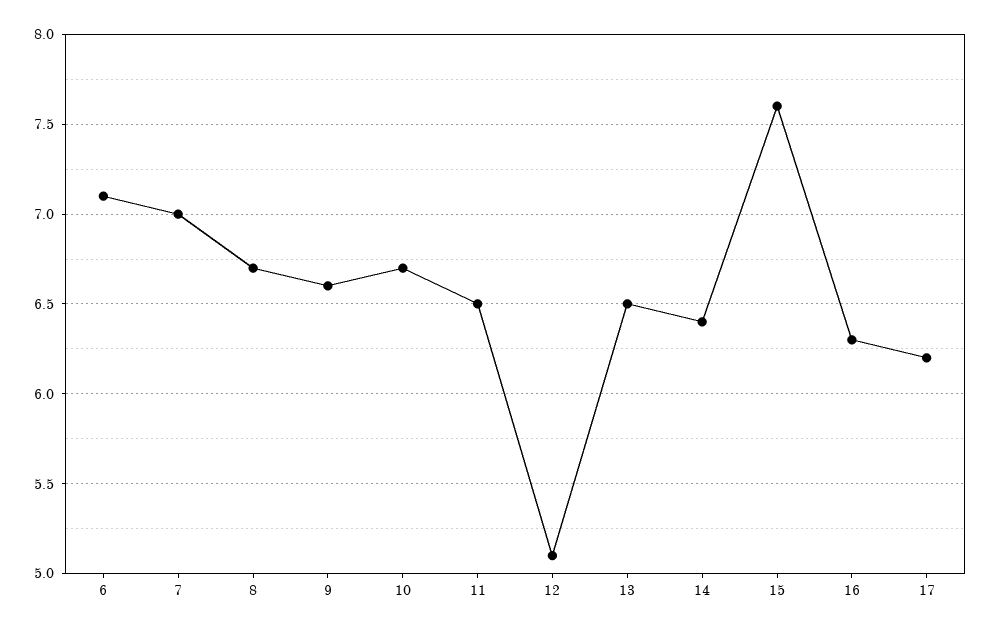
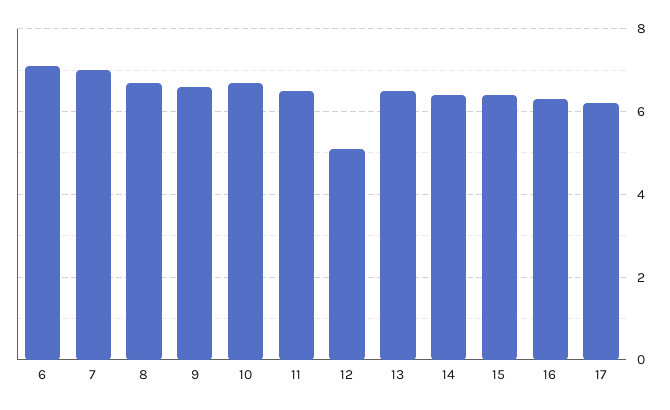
  {
    "6": 7.1,
    "7": 7,
    "8": 6.7,
    "9": 6.6,
    "10": 6.7,
    "11": 6.5,
    "12": 5.1,
    "13": 6.5,
    "14": 6.4,
-   "15": 7.6,
+   "15": 6.5,
    "16": 6.3,
    "17": 6.2
  }

